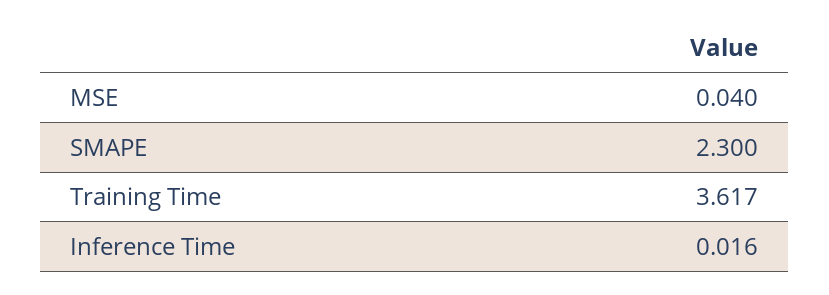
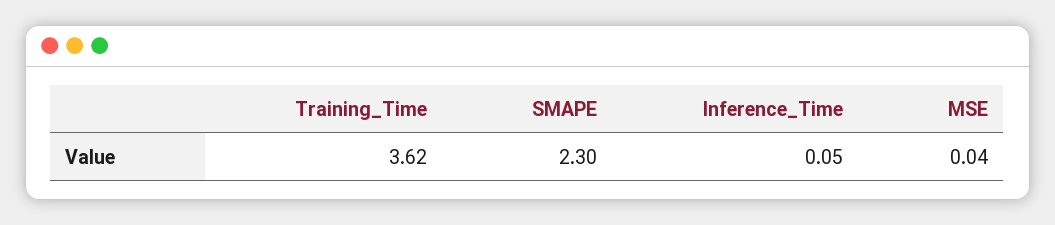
  {
    "MSE": 0.04,
    "SMAPE": 2.3,
    "Training Time": 3.617,
-   "Inference Time": 0.016
+   "Inference Time": 0.05
  }

